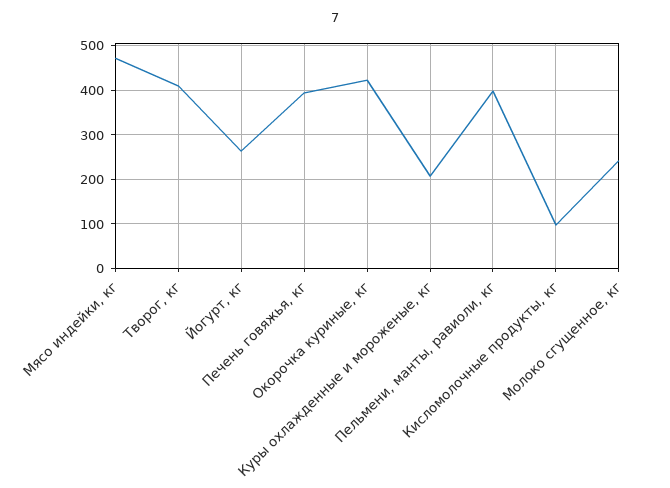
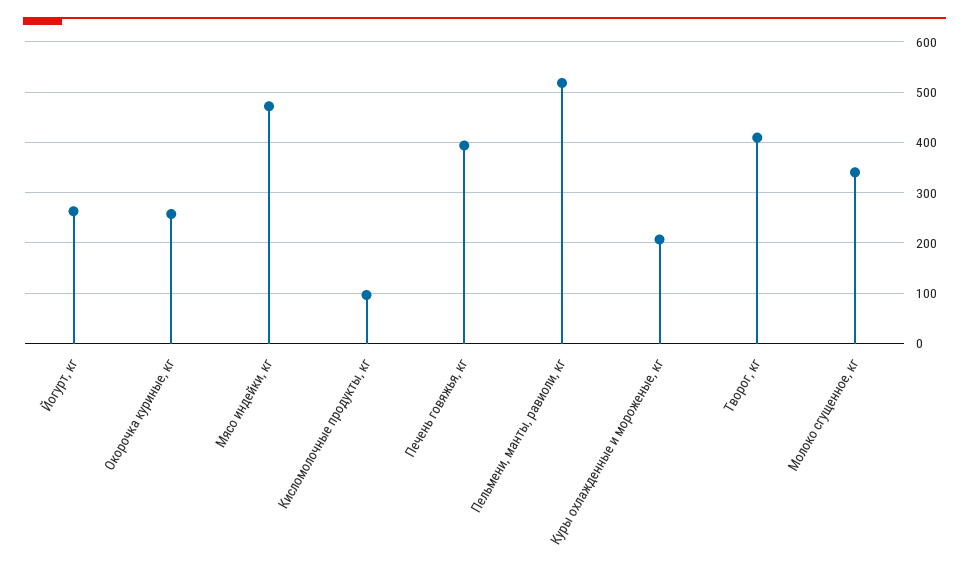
  {
    "Мясо индейки, кг": 480,
    "Творог, кг": 400,
    "Йогурт, кг": 260,
    "Печень говяжья, кг": 400,
-   "Окорочка куриные, кг": 420,
+   "Окорочка куриные, кг": 260,
    "Куры охлажденные и мороженые, кг": 200,
-   "Пельмени, манты, равиоли, кг": 400,
+   "Пельмени, манты, равиоли, кг": 520,
    "Кисломолочные продукты, кг": 100,
-   "Молоко сгущенное, кг": 240
+   "Молоко сгущенное, кг": 340
  }

